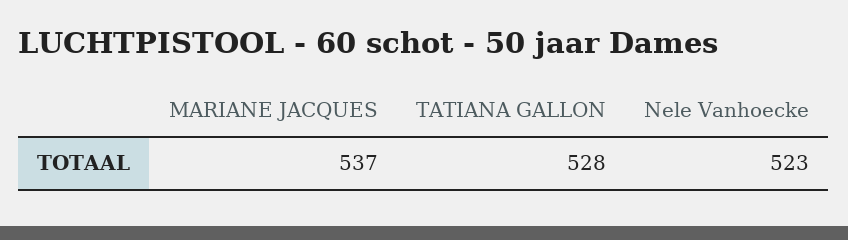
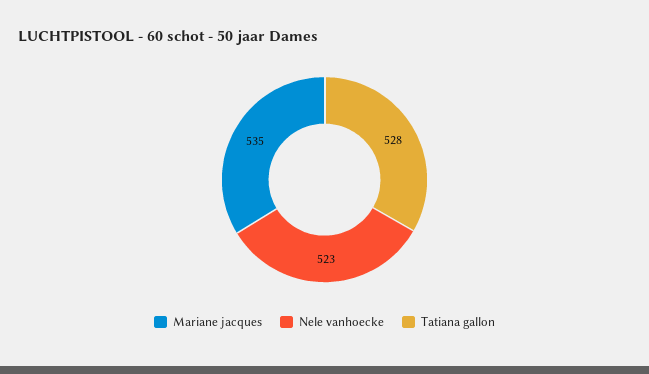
  {
-   "MARIANE JACQUES": 537,
+   "MARIANE JACQUES": 535,
    "TATIANA GALLON": 528,
    "Nele Vanhoecke": 523
  }

